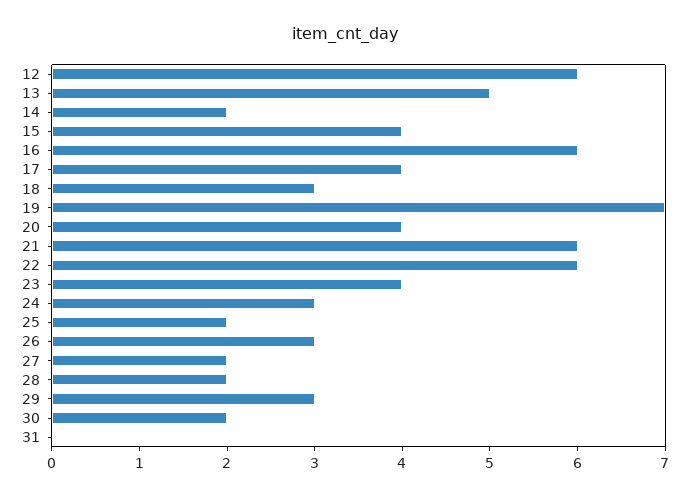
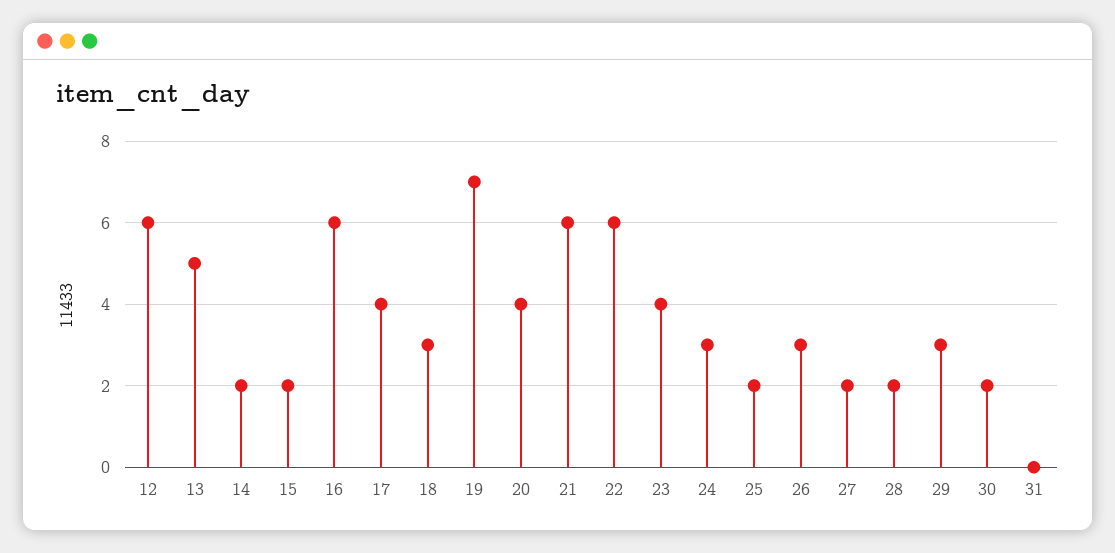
  {
    "12": 6,
    "13": 5,
    "14": 2,
-   "15": 4,
+   "15": 2,
    "16": 6,
    "17": 4,
    "18": 3,
    "19": 7,
    "20": 4,
    "21": 6,
    "22": 6,
    "23": 4,
    "24": 3,
    "25": 2,
    "26": 3,
    "27": 2,
    "28": 2,
    "29": 3,
    "30": 2,
    "31": 0
  }

